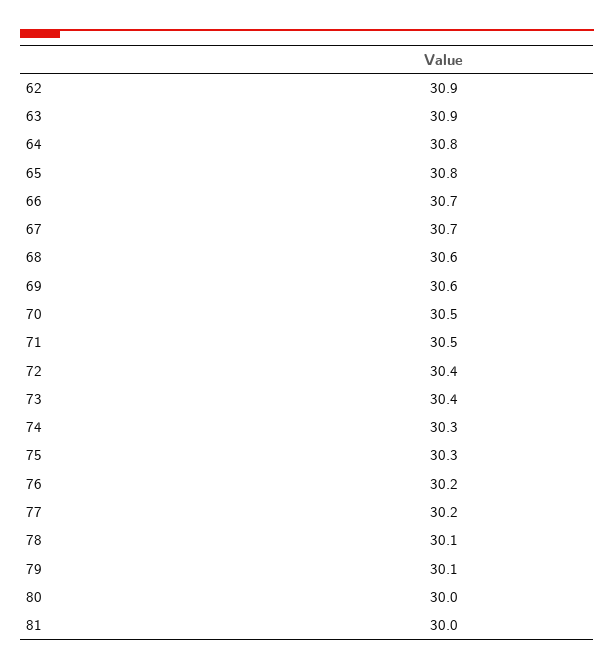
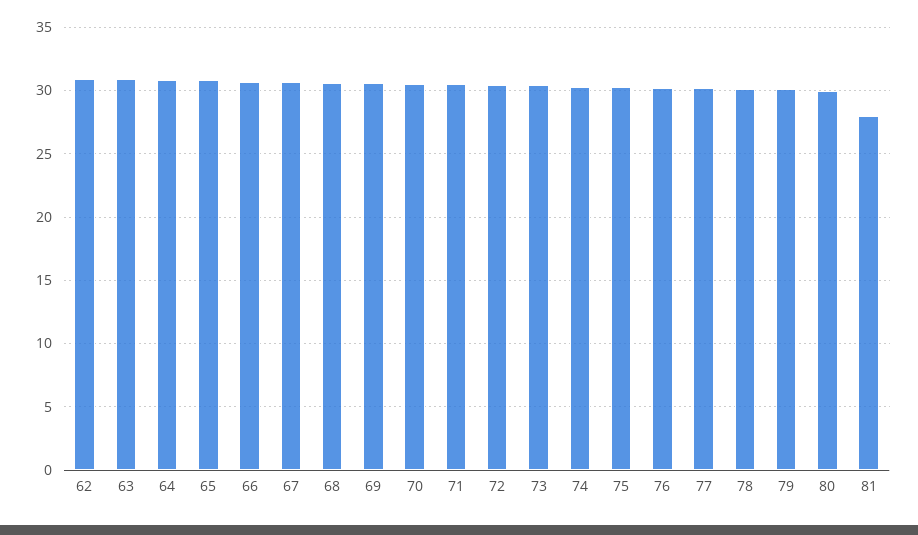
  {
    "62": 30.9,
    "63": 30.9,
    "64": 30.8,
    "65": 30.8,
    "66": 30.7,
    "67": 30.7,
    "68": 30.6,
    "69": 30.6,
    "70": 30.5,
    "71": 30.5,
    "72": 30.4,
    "73": 30.4,
    "74": 30.3,
    "75": 30.3,
    "76": 30.2,
    "77": 30.2,
    "78": 30.1,
    "79": 30.1,
    "80": 30,
-   "81": 30
+   "81": 28
  }

